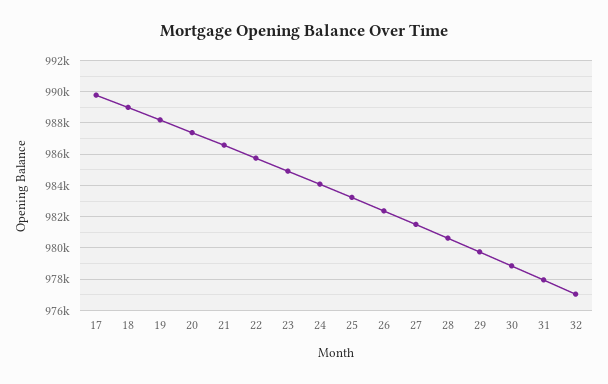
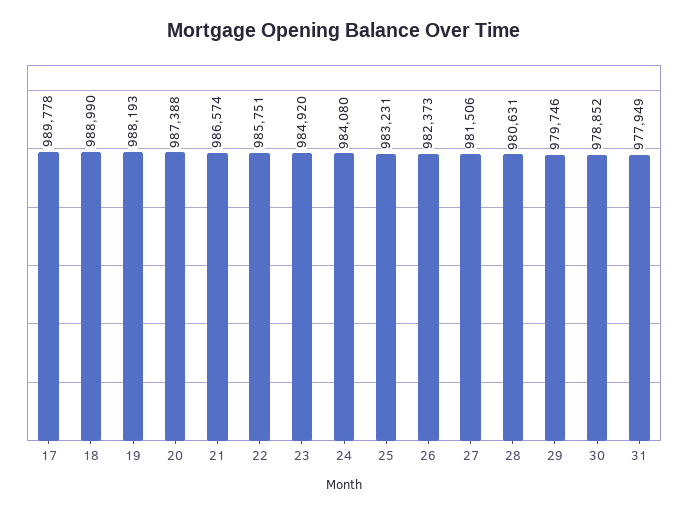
  {
    "17": 989778,
    "18": 988990,
    "19": 988193,
    "20": 987388,
    "21": 986574,
    "22": 985751,
    "23": 984920,
    "24": 984080,
    "25": 983231,
    "26": 982373,
    "27": 981506,
    "28": 980631,
    "29": 979746,
    "30": 978852,
-   "31": 977949,
+   "31": 977949
-   "32": 977000
  }

